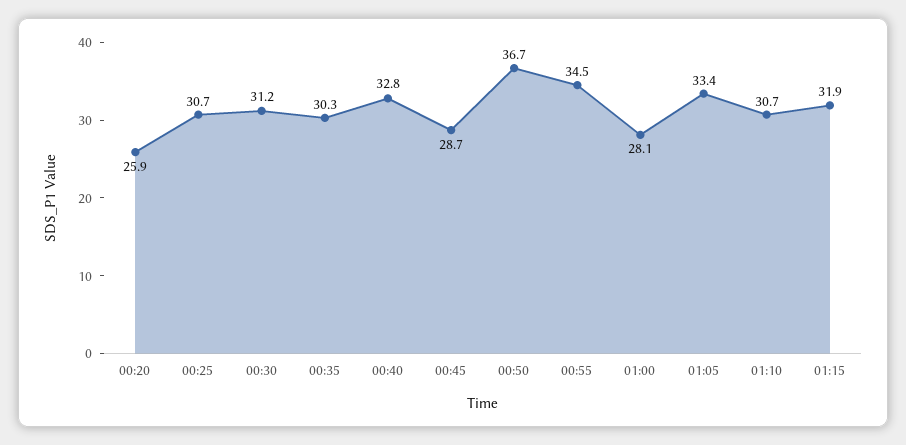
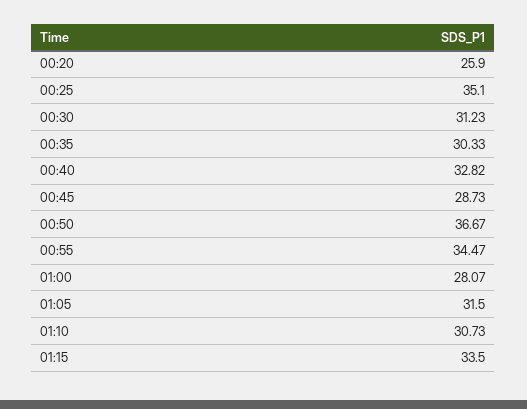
  {
    "00:20": 25.9,
-   "00:25": 30.7,
+   "00:25": 35.1,
    "00:30": 31.23,
    "00:35": 30.33,
    "00:40": 32.82,
    "00:45": 28.73,
    "00:50": 36.67,
    "00:55": 34.47,
    "01:00": 28.07,
-   "01:05": 33.4,
+   "01:05": 31.5,
    "01:10": 30.73,
-   "01:15": 31.9
+   "01:15": 33.5
  }

